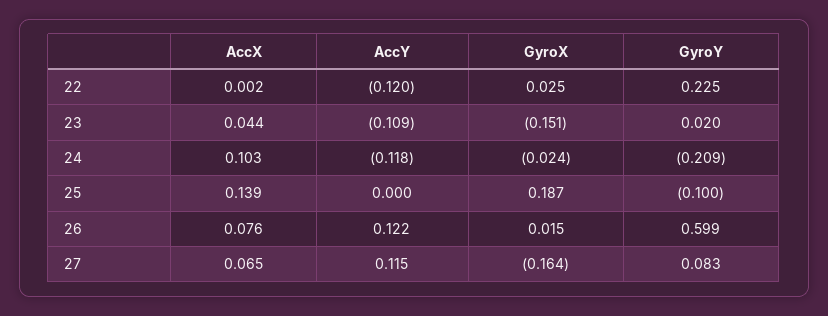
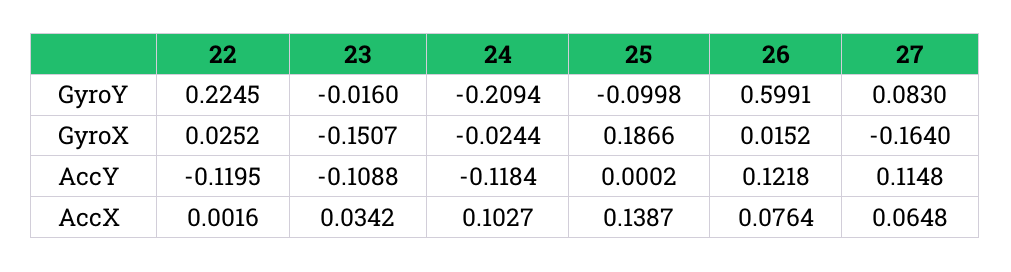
  {
    "AccX": {
      "22": 0.0016,
-     "23": 0.044,
+     "23": 0.0342,
      "24": 0.1027,
      "25": 0.1387,
      "26": 0.0764,
      "27": 0.0648
    },
    "AccY": {
      "22": -0.1195,
      "23": -0.1088,
      "24": -0.1184,
      "25": 0.0002,
      "26": 0.1218,
      "27": 0.1148
    },
    "GyroX": {
      "22": 0.0252,
      "23": -0.1507,
      "24": -0.0244,
      "25": 0.1866,
      "26": 0.0152,
      "27": -0.164
    },
    "GyroY": {
      "22": 0.2245,
-     "23": 0.02,
+     "23": -0.016,
      "24": -0.2094,
      "25": -0.0998,
      "26": 0.5991,
      "27": 0.083
    }
  }

